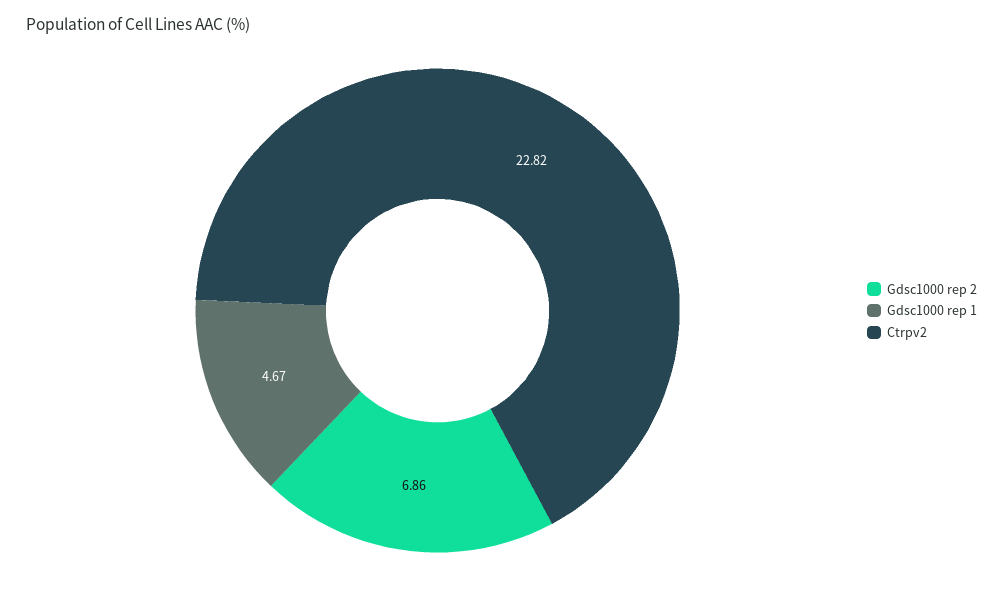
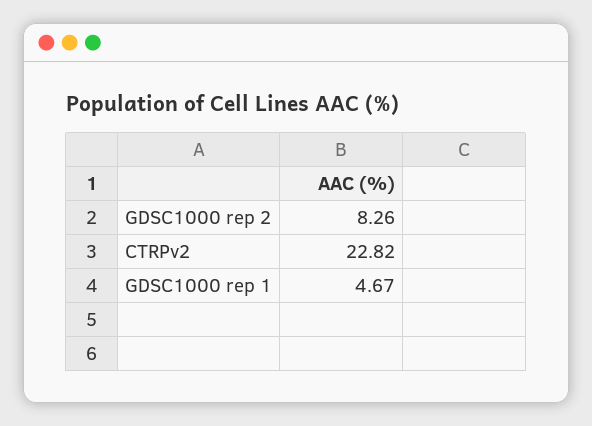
  {
-   "Gdsc1000 rep 2": 6.86,
+   "Gdsc1000 rep 2": 8.26,
    "Gdsc1000 rep 1": 4.67,
    "Ctrpv2": 22.82
  }

